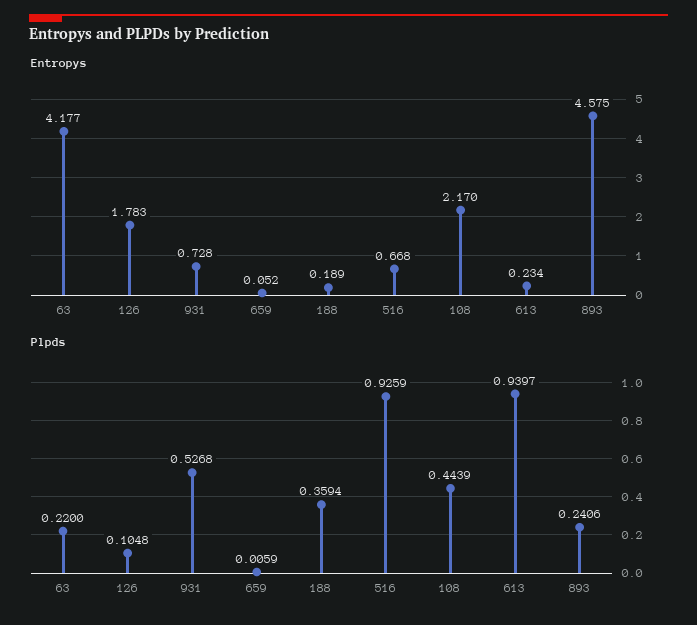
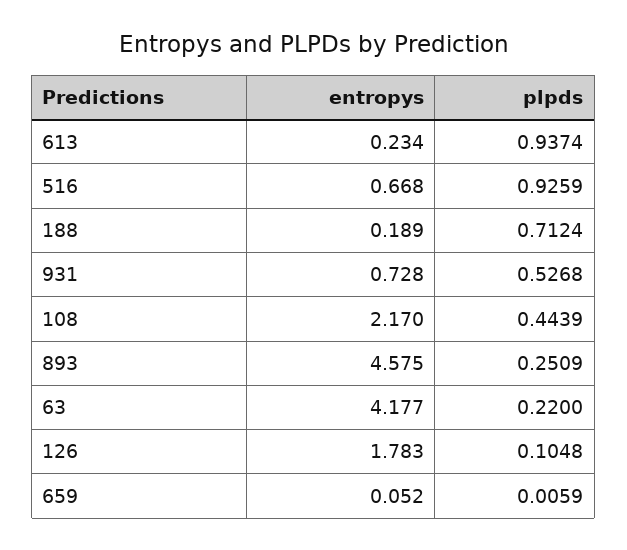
  {
    "Entropys": {
      "63": 4.177,
      "126": 1.783,
      "931": 0.728,
      "659": 0.052,
      "188": 0.189,
      "516": 0.668,
      "108": 2.17,
      "613": 0.234,
      "893": 4.575
    },
    "Plpds": {
      "63": 0.22,
      "126": 0.1048,
      "931": 0.5268,
      "659": 0.0059,
-     "188": 0.3594,
+     "188": 0.7124,
      "516": 0.9259,
      "108": 0.4439,
-     "613": 0.9397,
+     "613": 0.9374,
-     "893": 0.2406
+     "893": 0.2509
    }
  }

